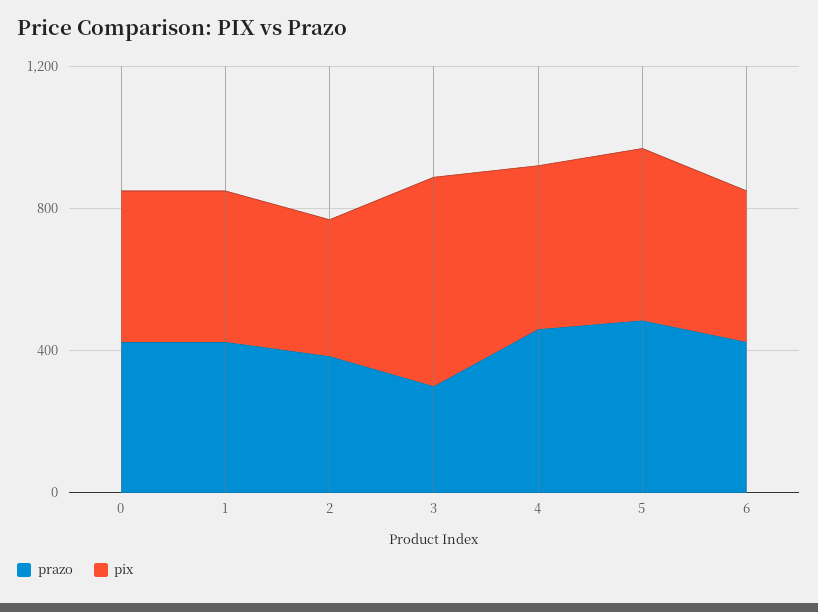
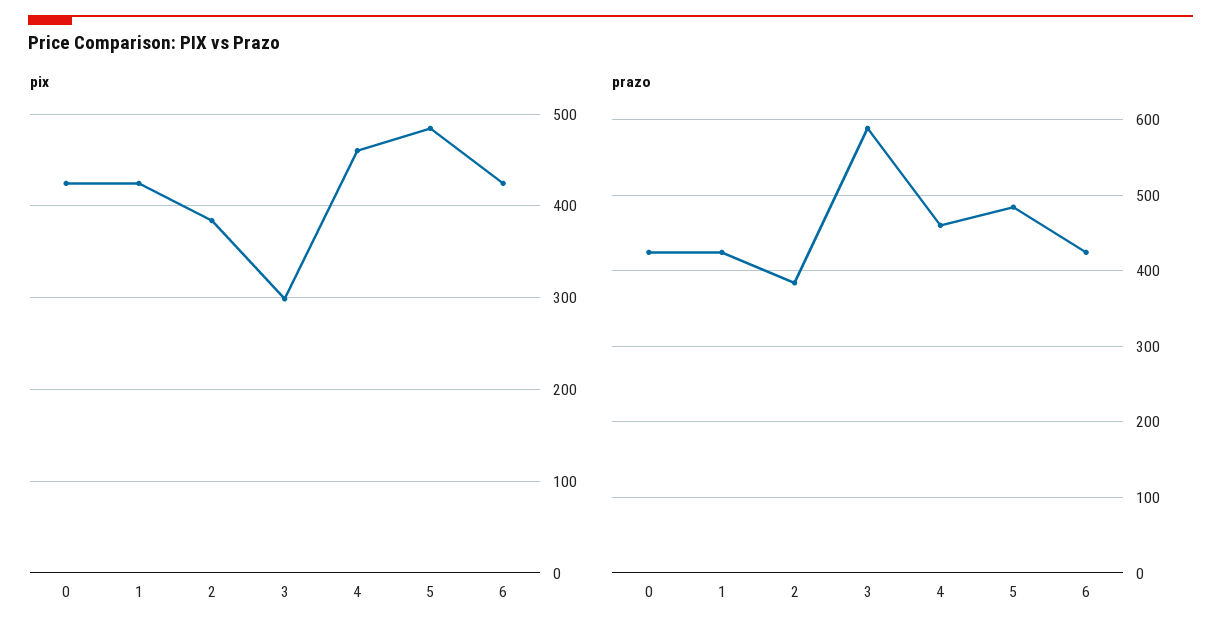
  {
    "prazo": {
      "0": 420,
      "1": 420,
      "2": 380,
-     "3": 300,
+     "3": 590,
      "4": 460,
      "5": 480,
      "6": 420
    },
    "pix": {
      "0": 420,
      "1": 420,
      "2": 380,
-     "3": 600,
+     "3": 300,
      "4": 460,
      "5": 480,
      "6": 420
    }
  }

